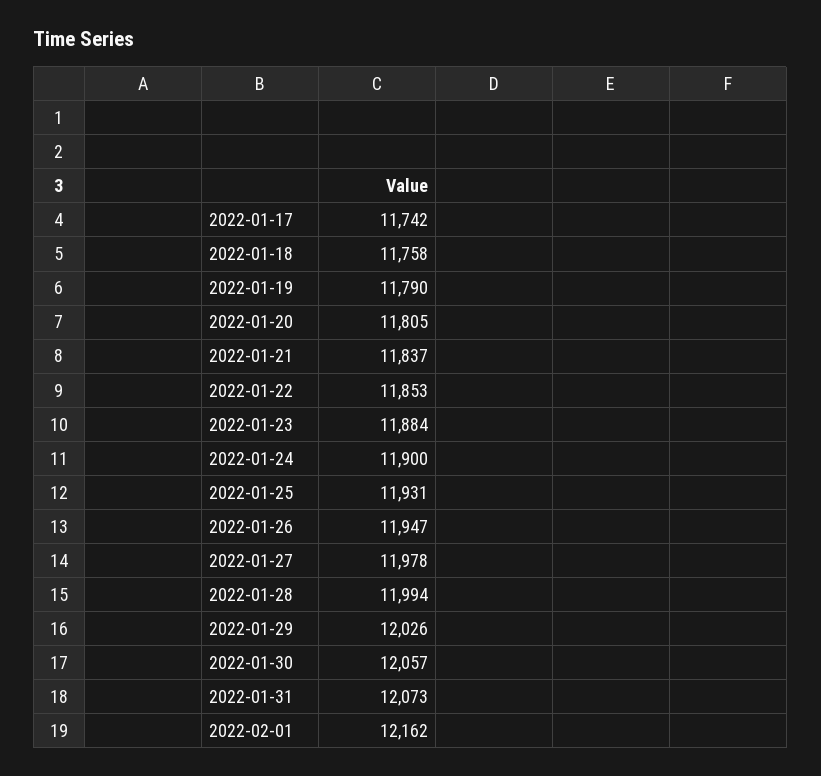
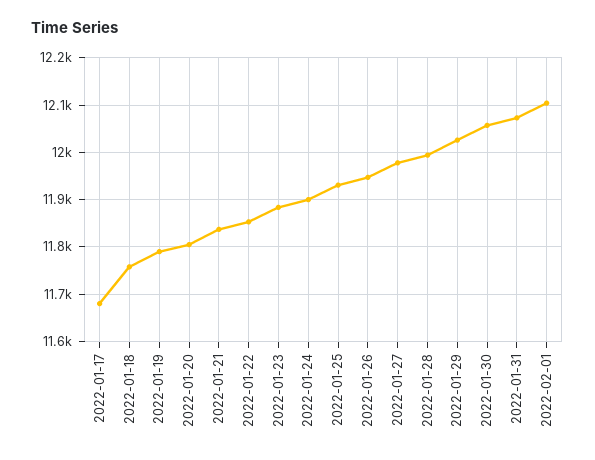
  {
-   "2022-01-17": 11742,
+   "2022-01-17": 11680,
    "2022-01-18": 11758,
    "2022-01-19": 11790,
    "2022-01-20": 11805,
    "2022-01-21": 11837,
    "2022-01-22": 11853,
    "2022-01-23": 11884,
    "2022-01-24": 11900,
    "2022-01-25": 11931,
    "2022-01-26": 11947,
    "2022-01-27": 11978,
    "2022-01-28": 11994,
    "2022-01-29": 12026,
    "2022-01-30": 12057,
    "2022-01-31": 12073,
-   "2022-02-01": 12162
+   "2022-02-01": 12100
  }

